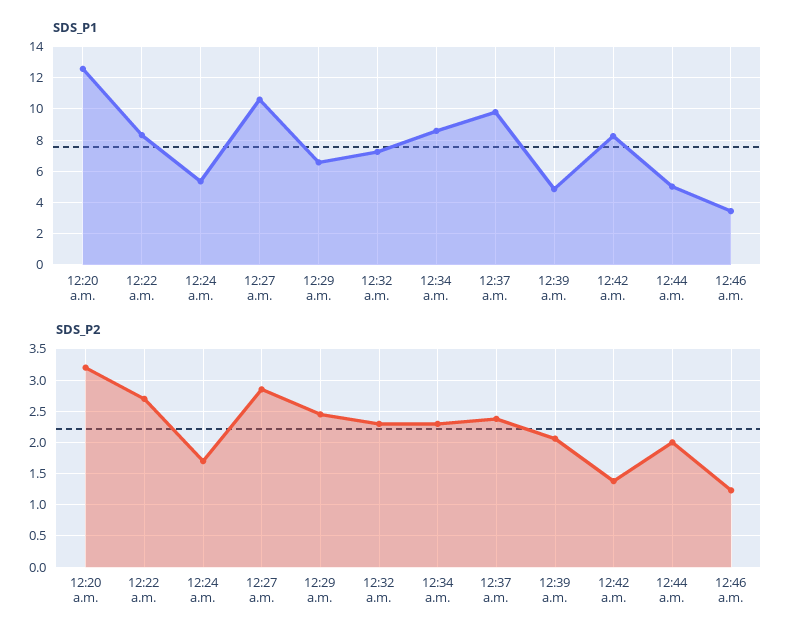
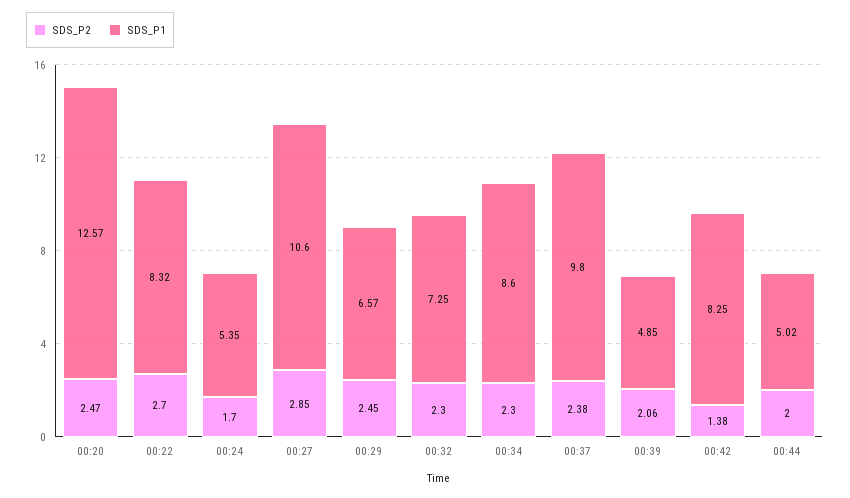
  {
    "SDS_P1": {
      "12:20 a.m.": 12.57,
      "12:22 a.m.": 8.32,
      "12:24 a.m.": 5.35,
      "12:27 a.m.": 10.6,
      "12:29 a.m.": 6.57,
      "12:32 a.m.": 7.25,
      "12:34 a.m.": 8.6,
      "12:37 a.m.": 9.8,
      "12:39 a.m.": 4.85,
      "12:42 a.m.": 8.25,
-     "12:44 a.m.": 5.02,
+     "12:44 a.m.": 5.02
-     "12:46 a.m.": 3.5
    },
    "SDS_P2": {
-     "12:20 a.m.": 3.2,
+     "12:20 a.m.": 2.47,
      "12:22 a.m.": 2.7,
      "12:24 a.m.": 1.7,
      "12:27 a.m.": 2.85,
      "12:29 a.m.": 2.45,
      "12:32 a.m.": 2.3,
      "12:34 a.m.": 2.3,
      "12:37 a.m.": 2.38,
      "12:39 a.m.": 2.06,
      "12:42 a.m.": 1.38,
-     "12:44 a.m.": 2,
+     "12:44 a.m.": 2
-     "12:46 a.m.": 1.2
    }
  }

